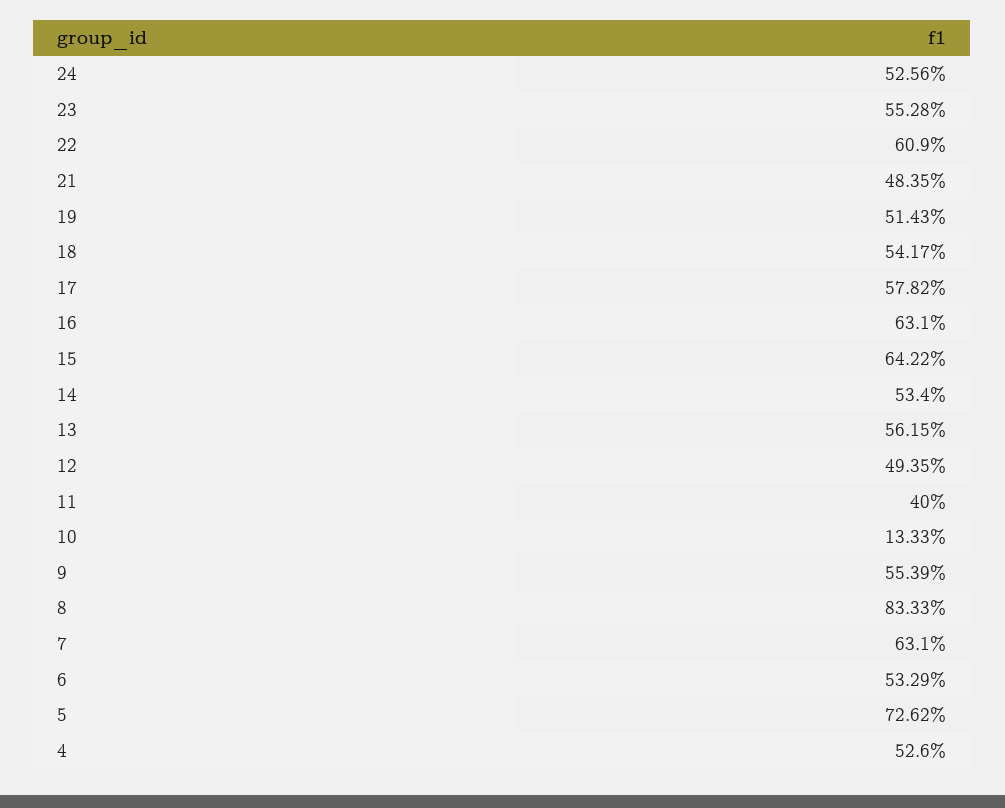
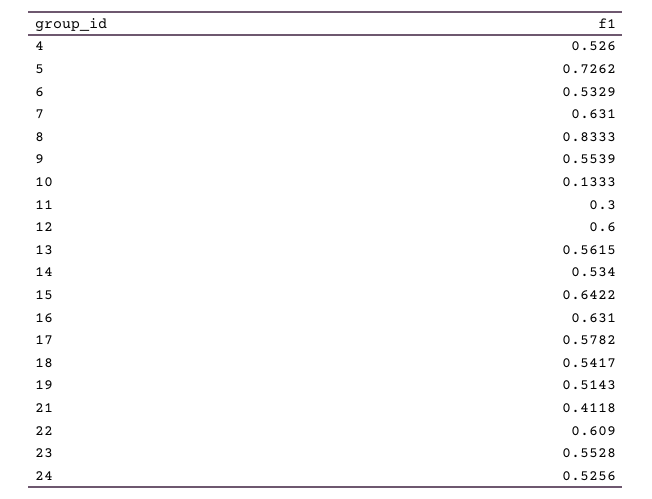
  {
    "24": 0.5256,
    "23": 0.5528,
    "22": 0.609,
-   "21": 0.4835,
+   "21": 0.4118,
    "19": 0.5143,
    "18": 0.5417,
    "17": 0.5782,
    "16": 0.631,
    "15": 0.6422,
    "14": 0.534,
    "13": 0.5615,
-   "12": 0.4935,
+   "12": 0.6,
-   "11": 0.4,
+   "11": 0.3,
    "10": 0.1333,
    "9": 0.5539,
    "8": 0.8333,
    "7": 0.631,
    "6": 0.5329,
    "5": 0.7262,
    "4": 0.526
  }

